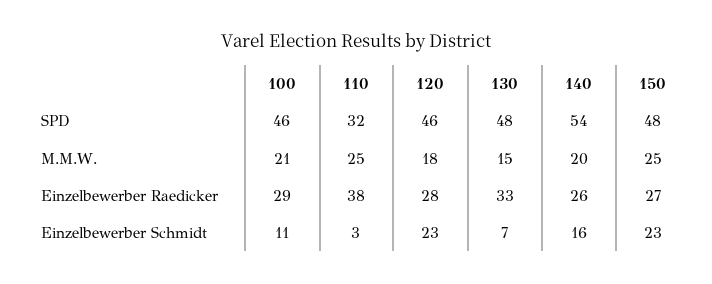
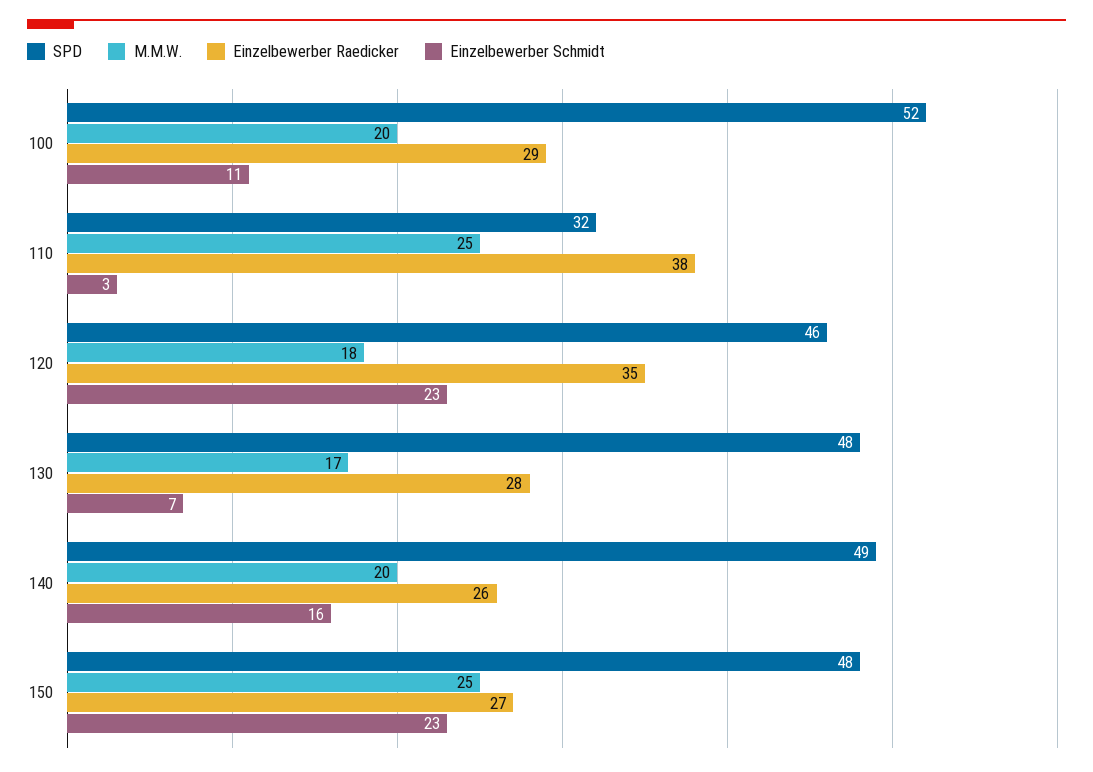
  {
    "SPD": {
-     "100": 46,
+     "100": 52,
      "110": 32,
      "120": 46,
      "130": 48,
-     "140": 54,
+     "140": 49,
      "150": 48
    },
    "M.M.W.": {
-     "100": 21,
+     "100": 20,
      "110": 25,
      "120": 18,
-     "130": 15,
+     "130": 17,
      "140": 20,
      "150": 25
    },
    "Einzelbewerber Raedicker": {
      "100": 29,
      "110": 38,
-     "120": 28,
+     "120": 35,
-     "130": 33,
+     "130": 28,
      "140": 26,
      "150": 27
    },
    "Einzelbewerber Schmidt": {
      "100": 11,
      "110": 3,
      "120": 23,
      "130": 7,
      "140": 16,
      "150": 23
    }
  }

